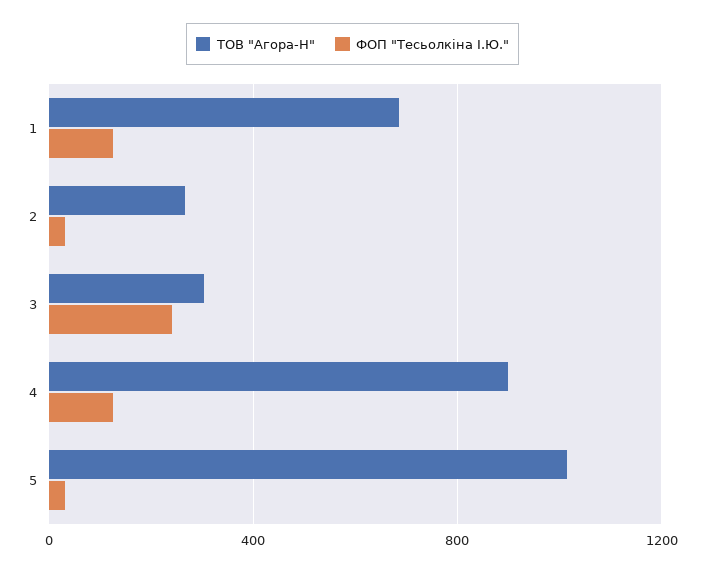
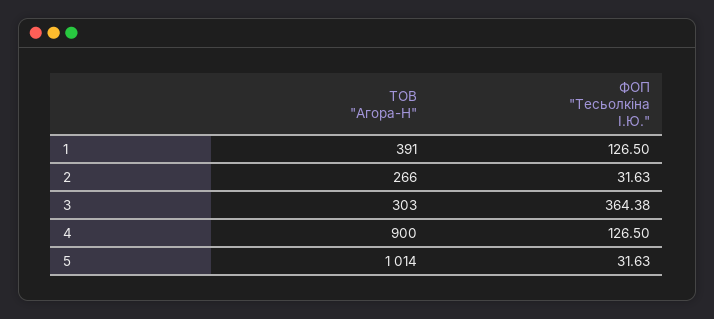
  {
    "ТОВ \"Агора-Н\"": {
-     "1": 700,
+     "1": 391,
      "2": 266,
      "3": 303,
      "4": 900,
      "5": 1014
    },
    "ФОП \"Тесьолкіна І.Ю.\"": {
      "1": 126.5,
      "2": 31.63,
-     "3": 250,
+     "3": 364.38,
      "4": 126.5,
      "5": 31.63
    }
  }

